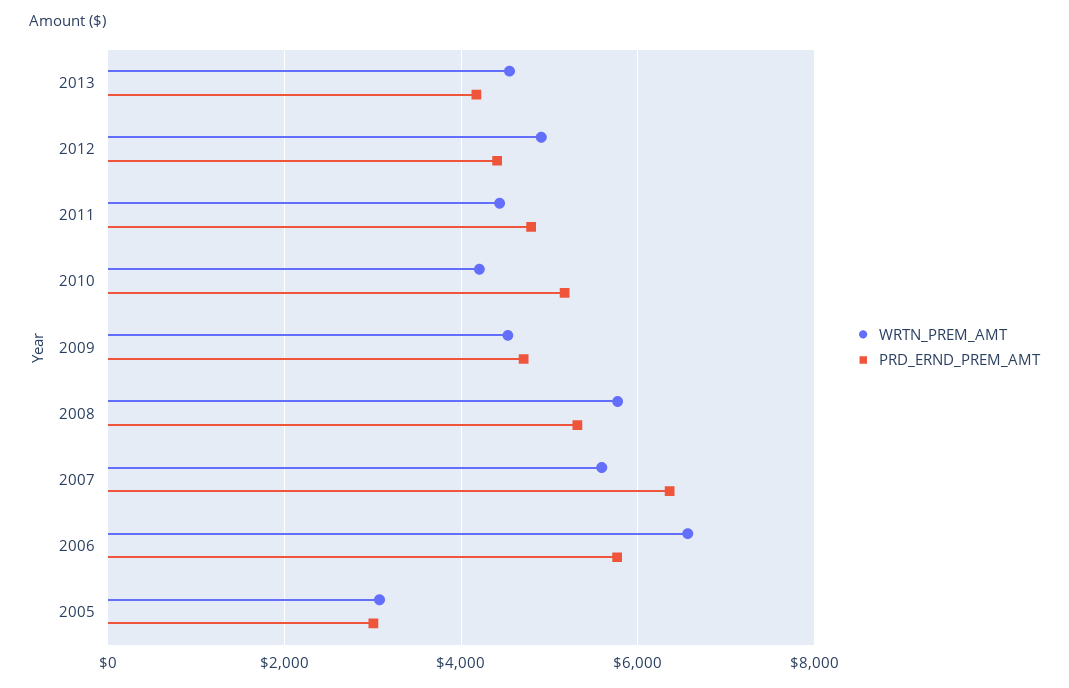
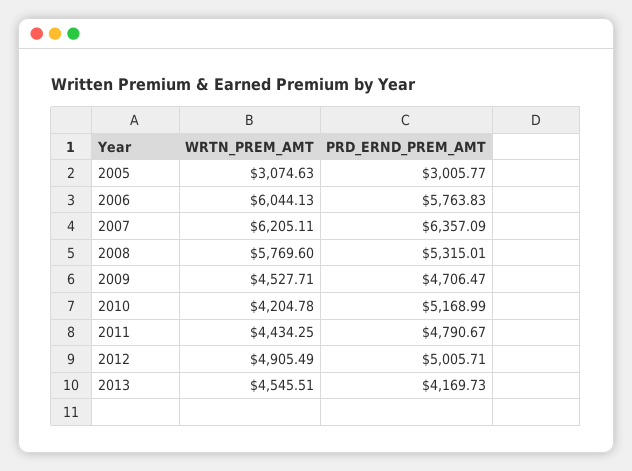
  {
    "WRTN_PREM_AMT": {
      "2013": 4545.51,
      "2012": 4905.49,
      "2011": 4434.25,
      "2010": 4204.78,
      "2009": 4527.71,
      "2008": 5769.6,
-     "2007": 5600,
+     "2007": 6205.11,
-     "2006": 6600,
+     "2006": 6044.13,
      "2005": 3074.63
    },
    "PRD_ERND_PREM_AMT": {
      "2013": 4169.73,
-     "2012": 4400,
+     "2012": 5005.71,
      "2011": 4790.67,
      "2010": 5168.99,
      "2009": 4706.47,
      "2008": 5315.01,
      "2007": 6357.09,
      "2006": 5763.83,
      "2005": 3005.77
    }
  }

